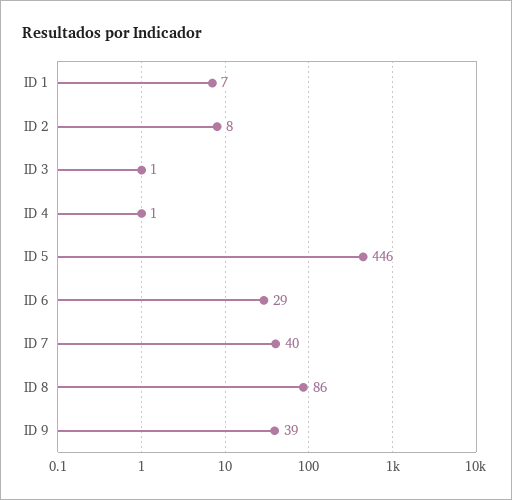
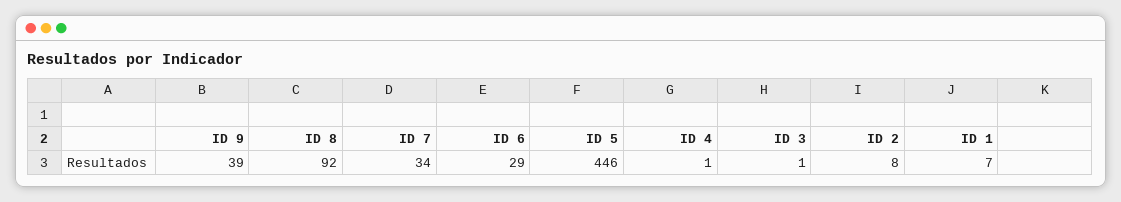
  {
    "ID 1": 7,
    "ID 2": 8,
    "ID 3": 1,
    "ID 4": 1,
    "ID 5": 446,
    "ID 6": 29,
-   "ID 7": 40,
+   "ID 7": 34,
-   "ID 8": 86,
+   "ID 8": 92,
    "ID 9": 39
  }

